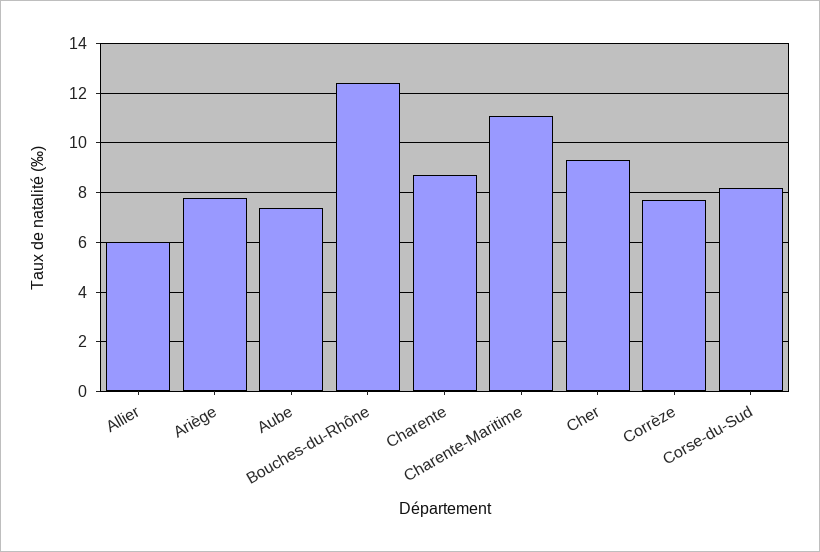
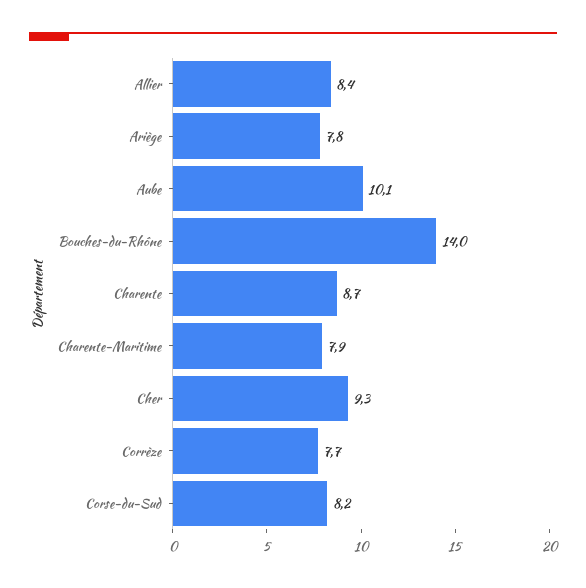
  {
-   "Allier": 6,
+   "Allier": 8.4,
    "Ariège": 7.8,
-   "Aube": 7.5,
+   "Aube": 10.1,
-   "Bouches-du-Rhône": 12.5,
+   "Bouches-du-Rhône": 14,
    "Charente": 8.7,
-   "Charente-Maritime": 11,
+   "Charente-Maritime": 7.9,
    "Cher": 9.3,
    "Corrèze": 7.7,
    "Corse-du-Sud": 8.2
  }

